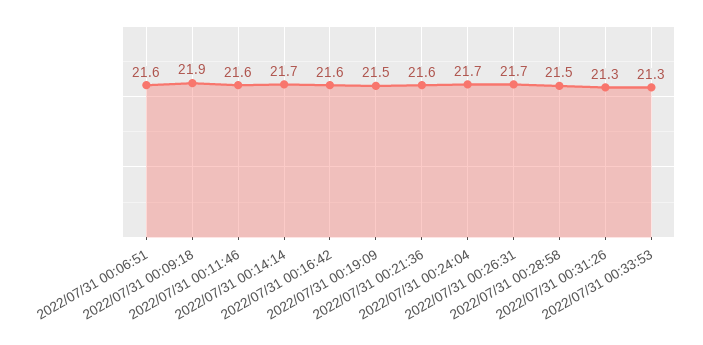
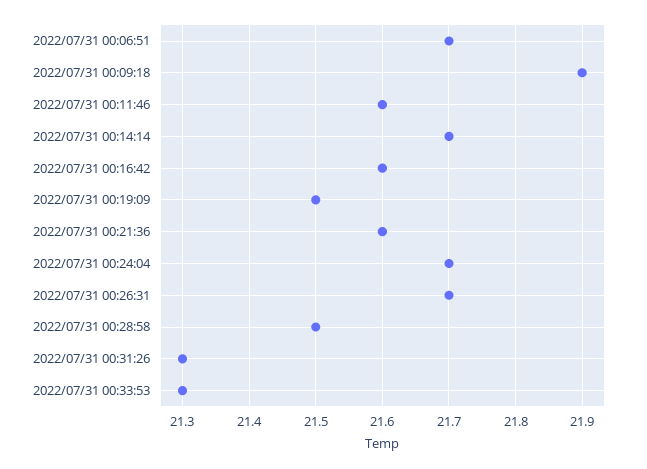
  {
-   "2022/07/31 00:06:51": 21.6,
+   "2022/07/31 00:06:51": 21.7,
    "2022/07/31 00:09:18": 21.9,
    "2022/07/31 00:11:46": 21.6,
    "2022/07/31 00:14:14": 21.7,
    "2022/07/31 00:16:42": 21.6,
    "2022/07/31 00:19:09": 21.5,
    "2022/07/31 00:21:36": 21.6,
    "2022/07/31 00:24:04": 21.7,
    "2022/07/31 00:26:31": 21.7,
    "2022/07/31 00:28:58": 21.5,
    "2022/07/31 00:31:26": 21.3,
    "2022/07/31 00:33:53": 21.3
  }

